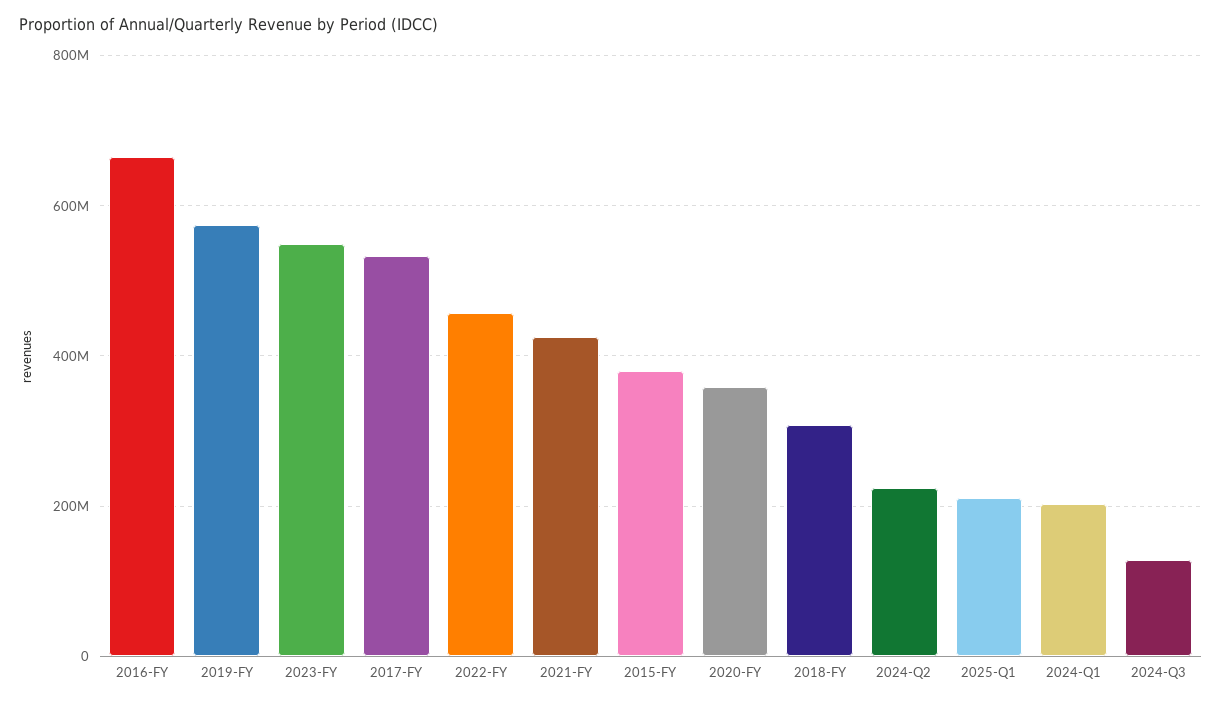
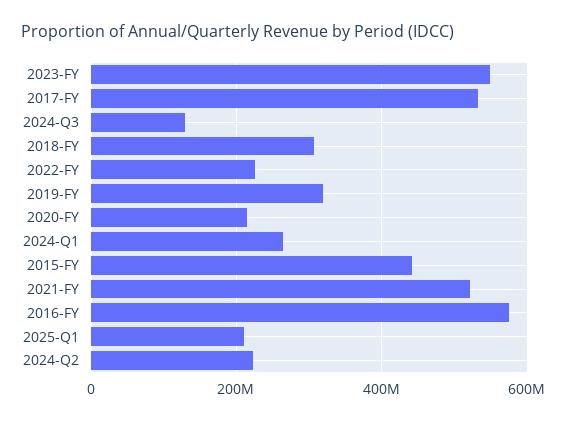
  {
-   "2016-FY": 660000000,
+   "2016-FY": 580000000,
-   "2019-FY": 580000000,
+   "2019-FY": 320000000,
    "2023-FY": 540000000,
    "2017-FY": 540000000,
-   "2022-FY": 460000000,
+   "2022-FY": 220000000,
-   "2021-FY": 420000000,
+   "2021-FY": 520000000,
-   "2015-FY": 380000000,
+   "2015-FY": 440000000,
-   "2020-FY": 360000000,
+   "2020-FY": 220000000,
    "2018-FY": 300000000,
    "2024-Q2": 220000000,
    "2025-Q1": 220000000,
-   "2024-Q1": 200000000,
+   "2024-Q1": 260000000,
    "2024-Q3": 120000000
  }

